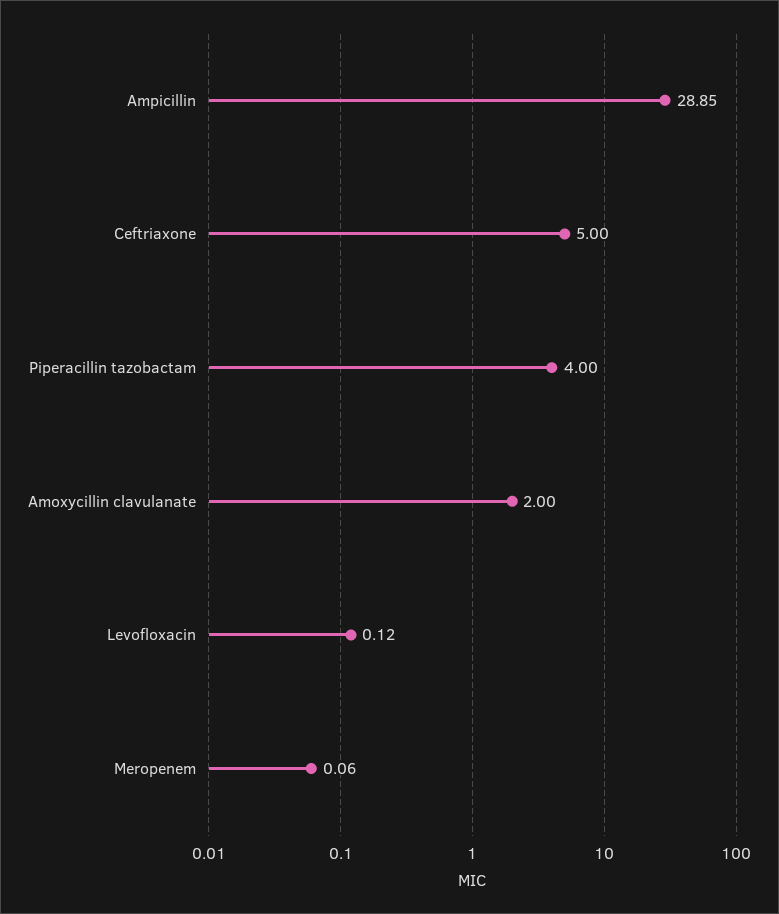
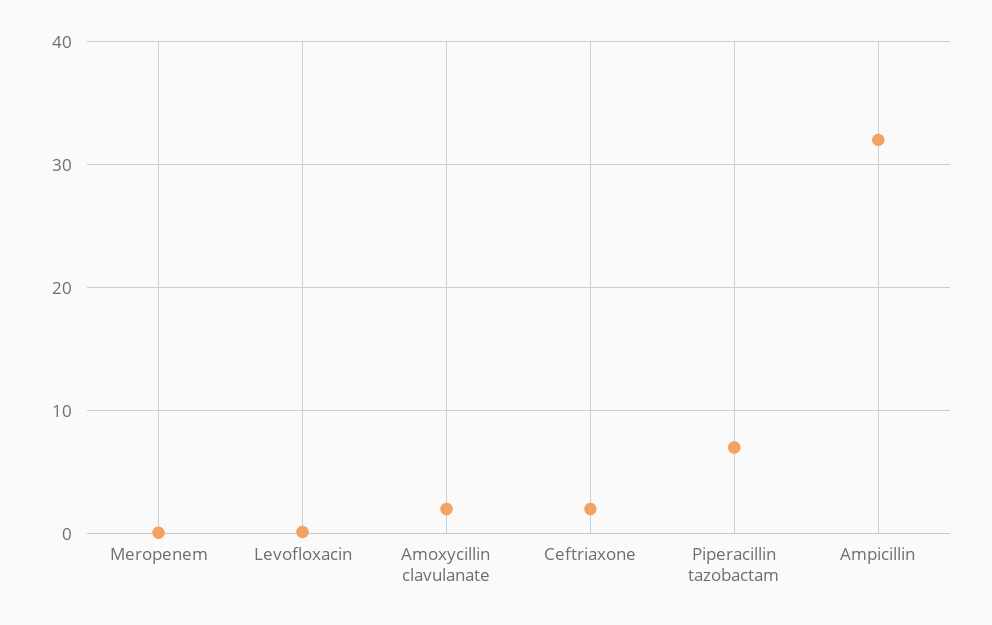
  {
-   "Ampicillin": 28.85,
+   "Ampicillin": 32,
-   "Ceftriaxone": 5,
+   "Ceftriaxone": 2,
-   "Piperacillin tazobactam": 4,
+   "Piperacillin tazobactam": 7,
    "Amoxycillin clavulanate": 2,
    "Levofloxacin": 0.12,
    "Meropenem": 0.06
  }

